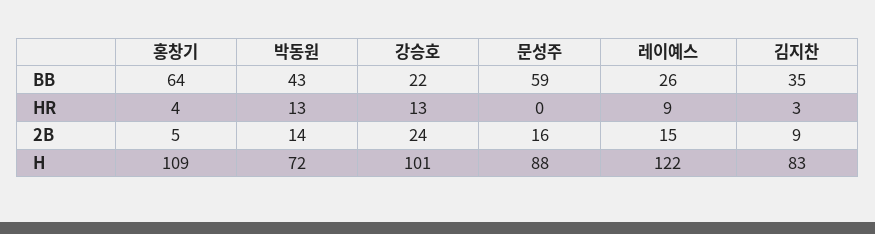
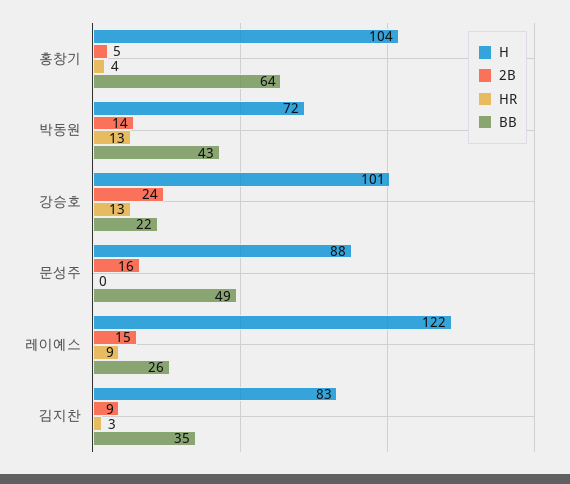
  {
    "BB": {
      "홍창기": 64,
      "박동원": 43,
      "강승호": 22,
-     "문성주": 59,
+     "문성주": 49,
      "레이예스": 26,
      "김지찬": 35
    },
    "HR": {
      "홍창기": 4,
      "박동원": 13,
      "강승호": 13,
      "문성주": 0,
      "레이예스": 9,
      "김지찬": 3
    },
    "2B": {
      "홍창기": 5,
      "박동원": 14,
      "강승호": 24,
      "문성주": 16,
      "레이예스": 15,
      "김지찬": 9
    },
    "H": {
-     "홍창기": 109,
+     "홍창기": 104,
      "박동원": 72,
      "강승호": 101,
      "문성주": 88,
      "레이예스": 122,
      "김지찬": 83
    }
  }

